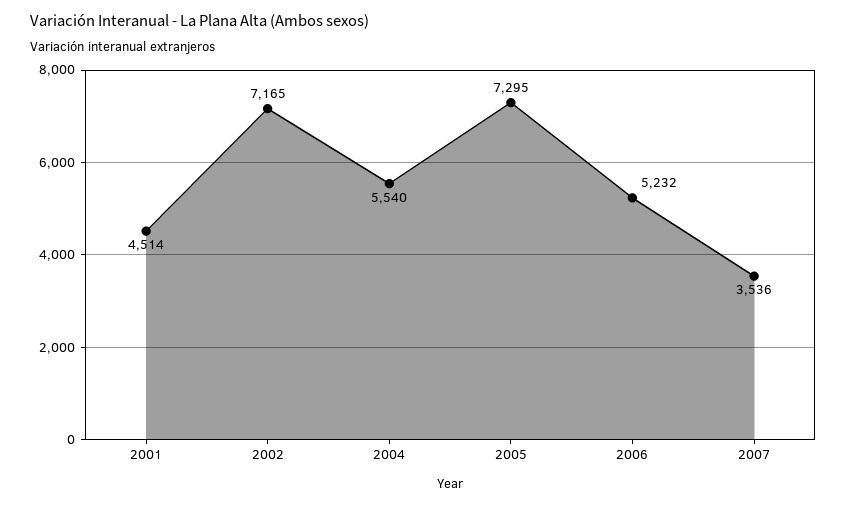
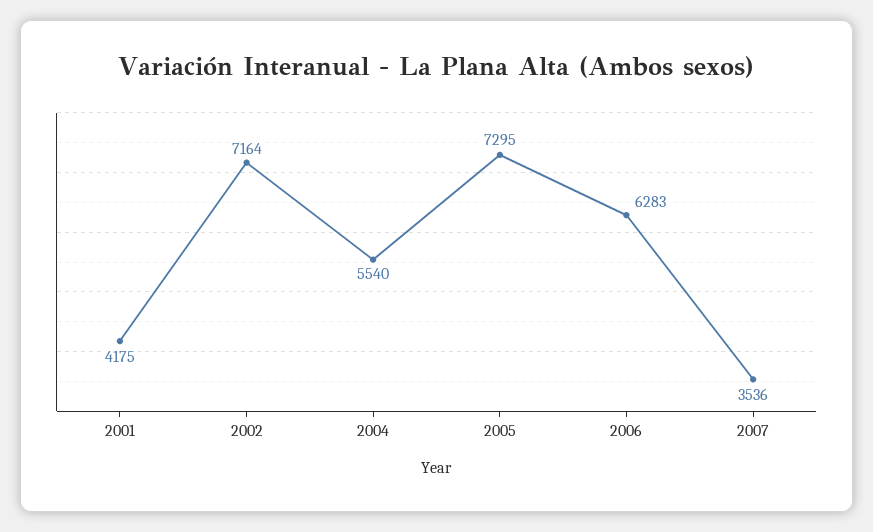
  {
-   "2001": 4514,
+   "2001": 4175,
-   "2002": 7165,
+   "2002": 7164,
    "2004": 5540,
    "2005": 7295,
-   "2006": 5232,
+   "2006": 6283,
    "2007": 3536
  }

